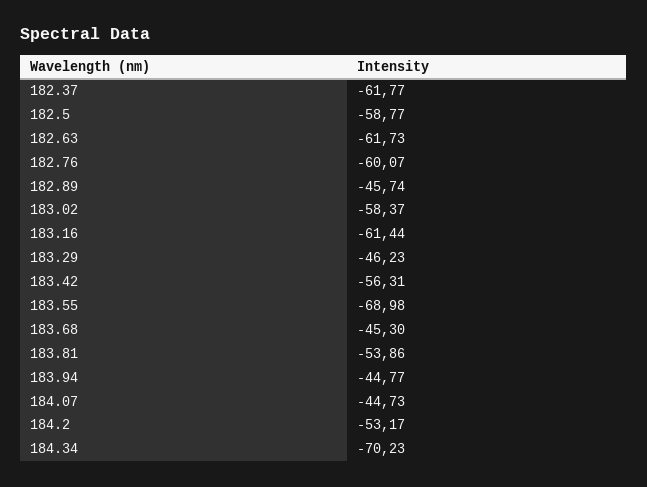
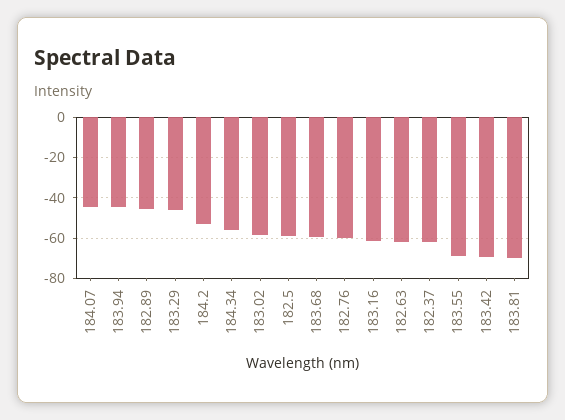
  {
    "182.37": -61.77,
    "182.5": -58.77,
    "182.63": -61.73,
    "182.76": -60.07,
    "182.89": -45.74,
    "183.02": -58.37,
    "183.16": -61.44,
    "183.29": -46.23,
-   "183.42": -56.31,
+   "183.42": -70,
    "183.55": -68.98,
-   "183.68": -45.3,
+   "183.68": -60,
-   "183.81": -53.86,
+   "183.81": -70,
    "183.94": -44.77,
    "184.07": -44.73,
    "184.2": -53.17,
-   "184.34": -70.23
+   "184.34": -55
  }

